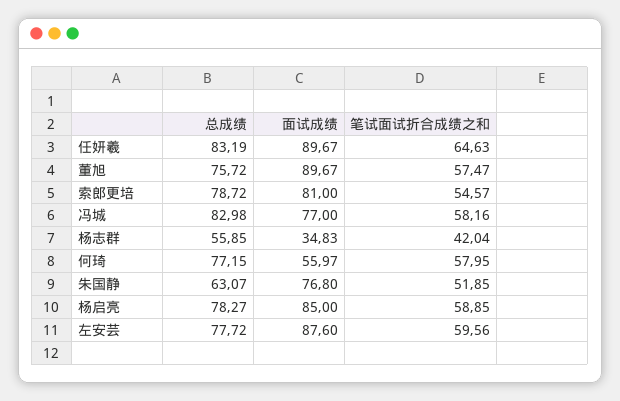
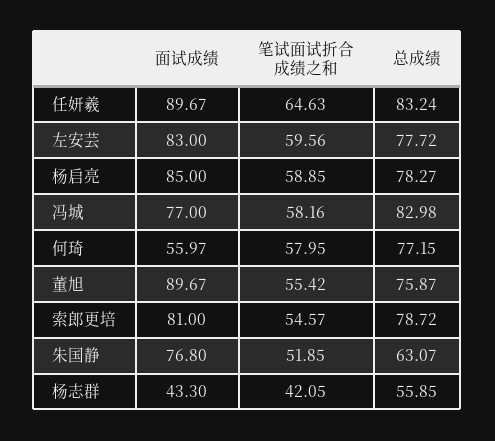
  {
    "总成绩": {
-     "任妍羲": 83.19,
+     "任妍羲": 83.24,
-     "董旭": 75.72,
+     "董旭": 75.87,
      "索郎更培": 78.72,
      "冯城": 82.98,
      "杨志群": 55.85,
      "何琦": 77.15,
      "朱国静": 63.07,
      "杨启亮": 78.27,
      "左安芸": 77.72
    },
    "面试成绩": {
      "任妍羲": 89.67,
      "董旭": 89.67,
      "索郎更培": 81,
      "冯城": 77,
-     "杨志群": 34.83,
+     "杨志群": 43.3,
      "何琦": 55.97,
      "朱国静": 76.8,
      "杨启亮": 85,
-     "左安芸": 87.6
+     "左安芸": 83
    },
    "笔试面试折合成绩之和": {
      "任妍羲": 64.63,
-     "董旭": 57.47,
+     "董旭": 55.42,
      "索郎更培": 54.57,
      "冯城": 58.16,
-     "杨志群": 42.04,
+     "杨志群": 42.05,
      "何琦": 57.95,
      "朱国静": 51.85,
      "杨启亮": 58.85,
      "左安芸": 59.56
    }
  }

